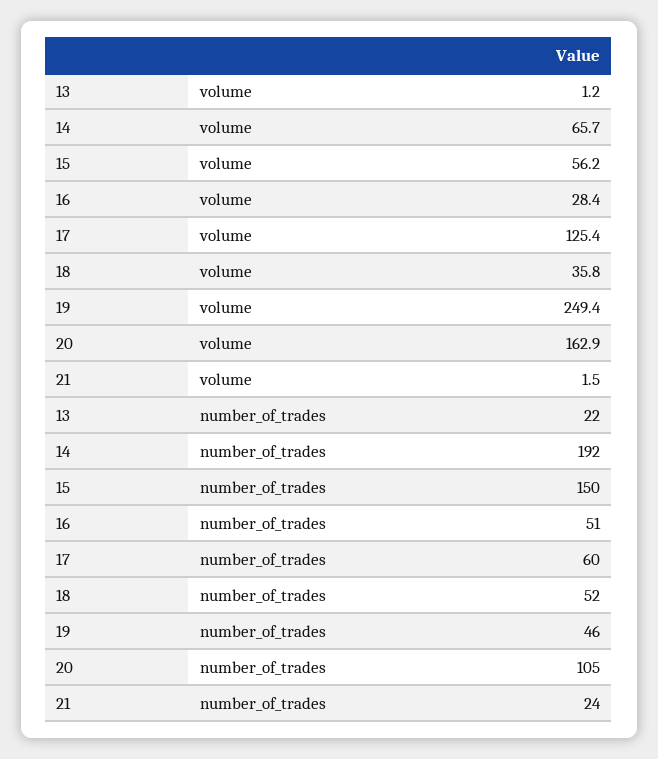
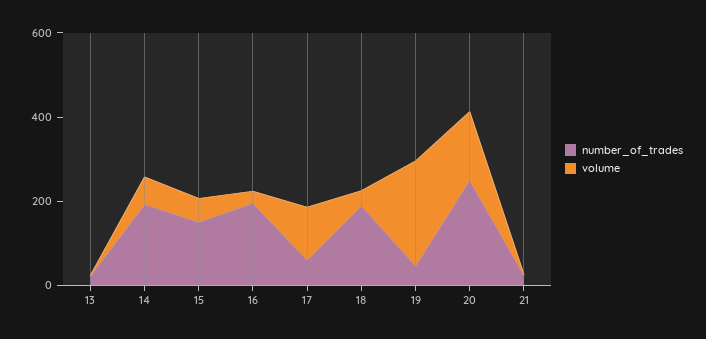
  {
    "volume": {
      "13": 1.2,
      "14": 65.7,
      "15": 56.2,
      "16": 28.4,
      "17": 125.4,
      "18": 35.8,
      "19": 249.4,
      "20": 162.9,
      "21": 1.5
    },
    "number_of_trades": {
      "13": 22,
      "14": 192,
      "15": 150,
-     "16": 51,
+     "16": 200,
      "17": 60,
-     "18": 52,
+     "18": 200,
      "19": 46,
-     "20": 105,
+     "20": 250,
      "21": 24
    }
  }

